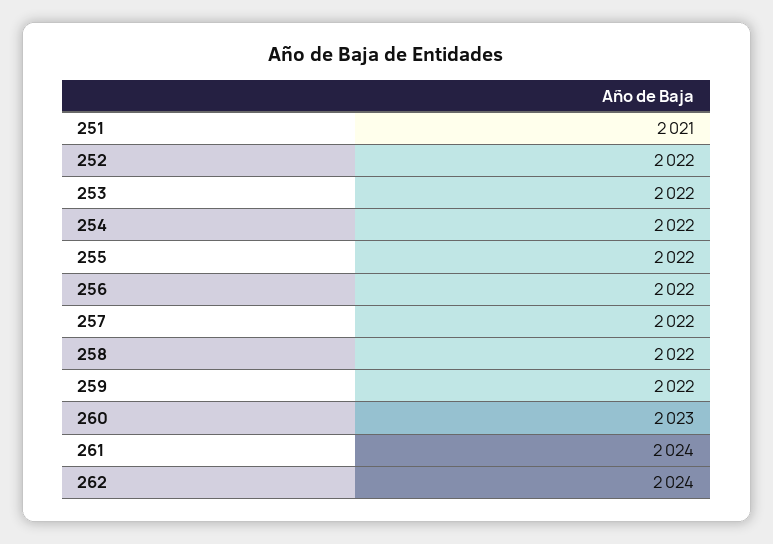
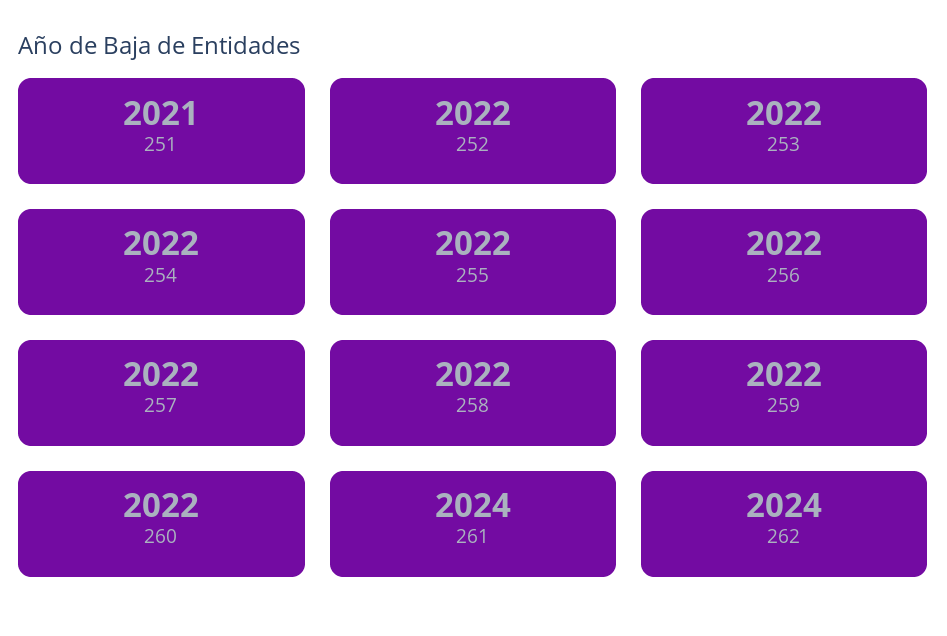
  {
    "251": 2021,
    "252": 2022,
    "253": 2022,
    "254": 2022,
    "255": 2022,
    "256": 2022,
    "257": 2022,
    "258": 2022,
    "259": 2022,
-   "260": 2023,
+   "260": 2022,
    "261": 2024,
    "262": 2024
  }

